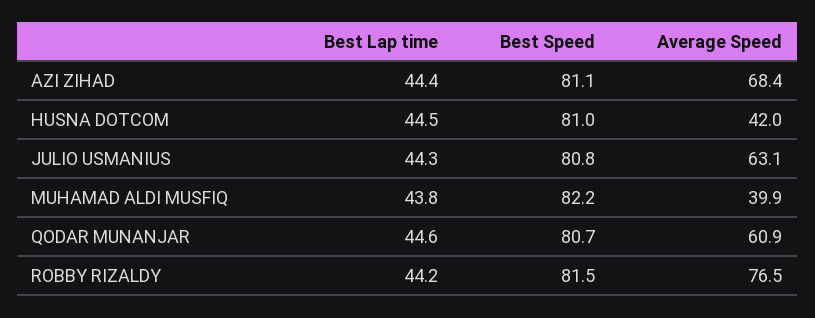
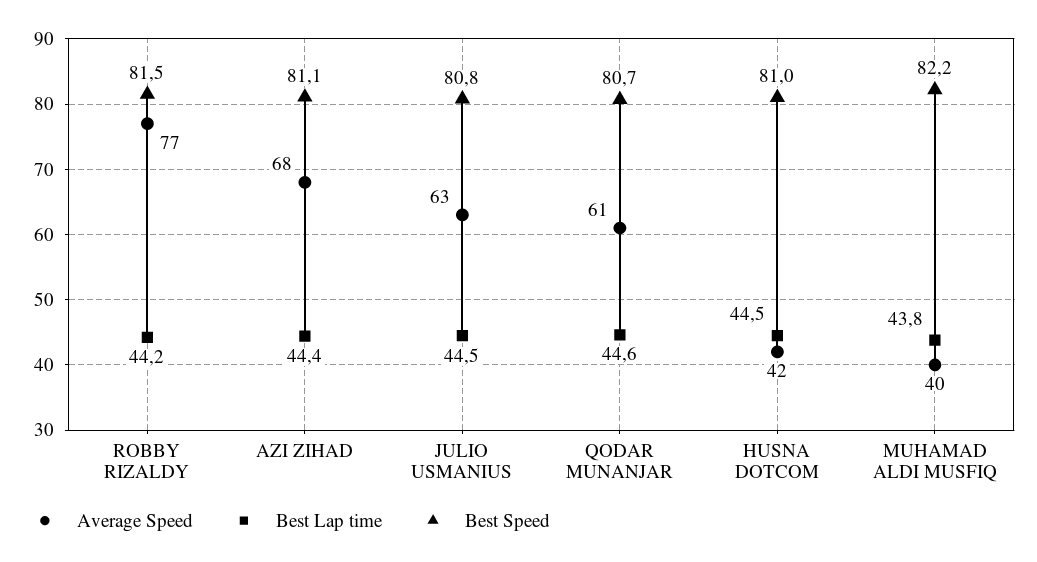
  {
    "Best Lap time": {
      "AZI ZIHAD": 44.4,
      "HUSNA DOTCOM": 44.5,
-     "JULIO USMANIUS": 44.3,
+     "JULIO USMANIUS": 44.5,
      "MUHAMAD ALDI MUSFIQ": 43.8,
      "QODAR MUNANJAR": 44.6,
      "ROBBY RIZALDY": 44.2
    },
    "Best Speed": {
      "AZI ZIHAD": 81.1,
      "HUSNA DOTCOM": 81,
      "JULIO USMANIUS": 80.8,
      "MUHAMAD ALDI MUSFIQ": 82.2,
      "QODAR MUNANJAR": 80.7,
      "ROBBY RIZALDY": 81.5
    },
    "Average Speed": {
      "AZI ZIHAD": 68.4,
      "HUSNA DOTCOM": 42,
      "JULIO USMANIUS": 63.1,
      "MUHAMAD ALDI MUSFIQ": 39.9,
      "QODAR MUNANJAR": 60.9,
      "ROBBY RIZALDY": 76.5
    }
  }

